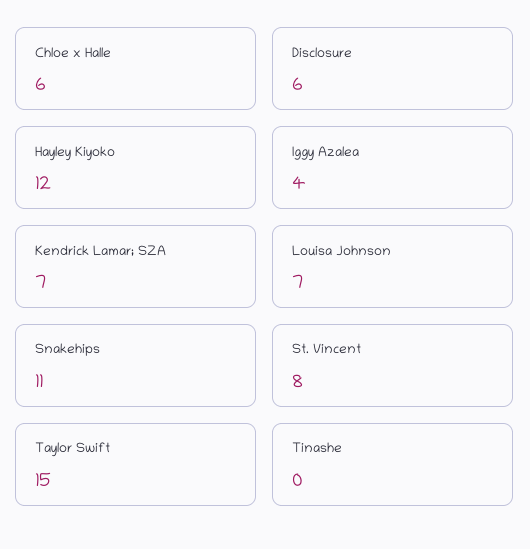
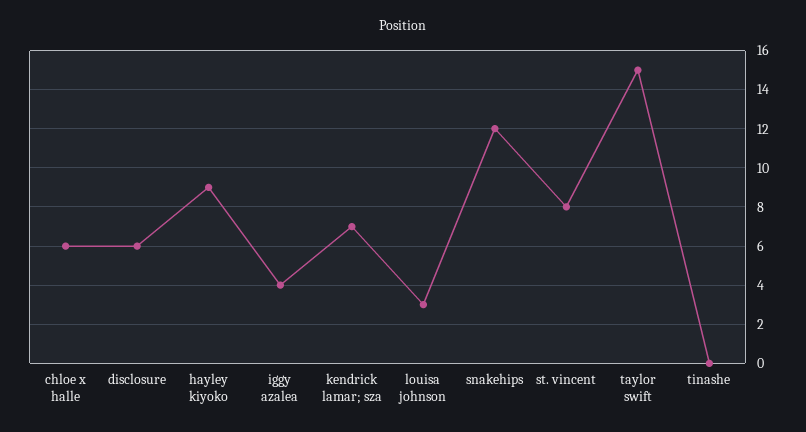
  {
    "Chloe x Halle": 6,
    "Disclosure": 6,
-   "Hayley Kiyoko": 12,
+   "Hayley Kiyoko": 9,
    "Iggy Azalea": 4,
    "Kendrick Lamar; SZA": 7,
-   "Louisa Johnson": 7,
+   "Louisa Johnson": 3,
-   "Snakehips": 11,
+   "Snakehips": 12,
    "St. Vincent": 8,
    "Taylor Swift": 15,
    "Tinashe": 0
  }

